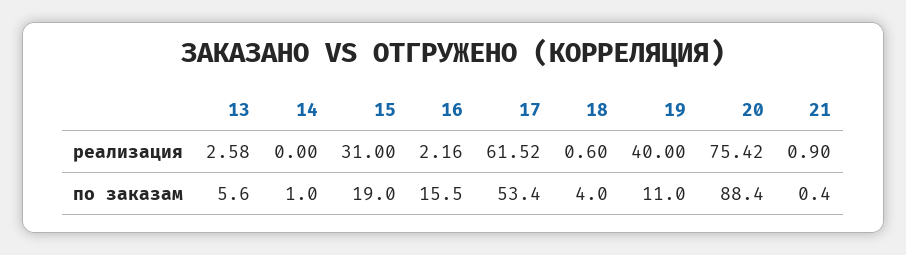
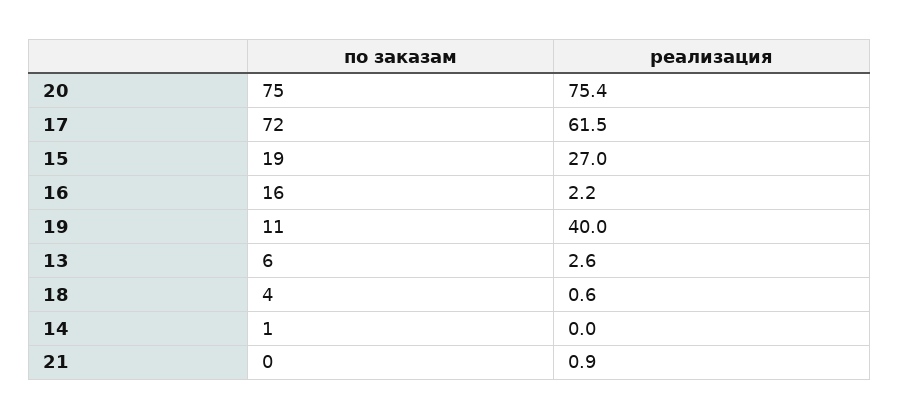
  {
    "13": {
      "реализация": 2.58,
      "по заказам": 5.6
    },
    "14": {
      "реализация": 0,
      "по заказам": 1
    },
    "15": {
-     "реализация": 31,
+     "реализация": 27,
      "по заказам": 19
    },
    "16": {
      "реализация": 2.16,
      "по заказам": 15.5
    },
    "17": {
      "реализация": 61.52,
-     "по заказам": 53.4
+     "по заказам": 72
    },
    "18": {
      "реализация": 0.6,
      "по заказам": 4
    },
    "19": {
      "реализация": 40,
      "по заказам": 11
    },
    "20": {
      "реализация": 75.42,
-     "по заказам": 88.4
+     "по заказам": 75
    },
    "21": {
      "реализация": 0.9,
      "по заказам": 0.4
    }
  }

